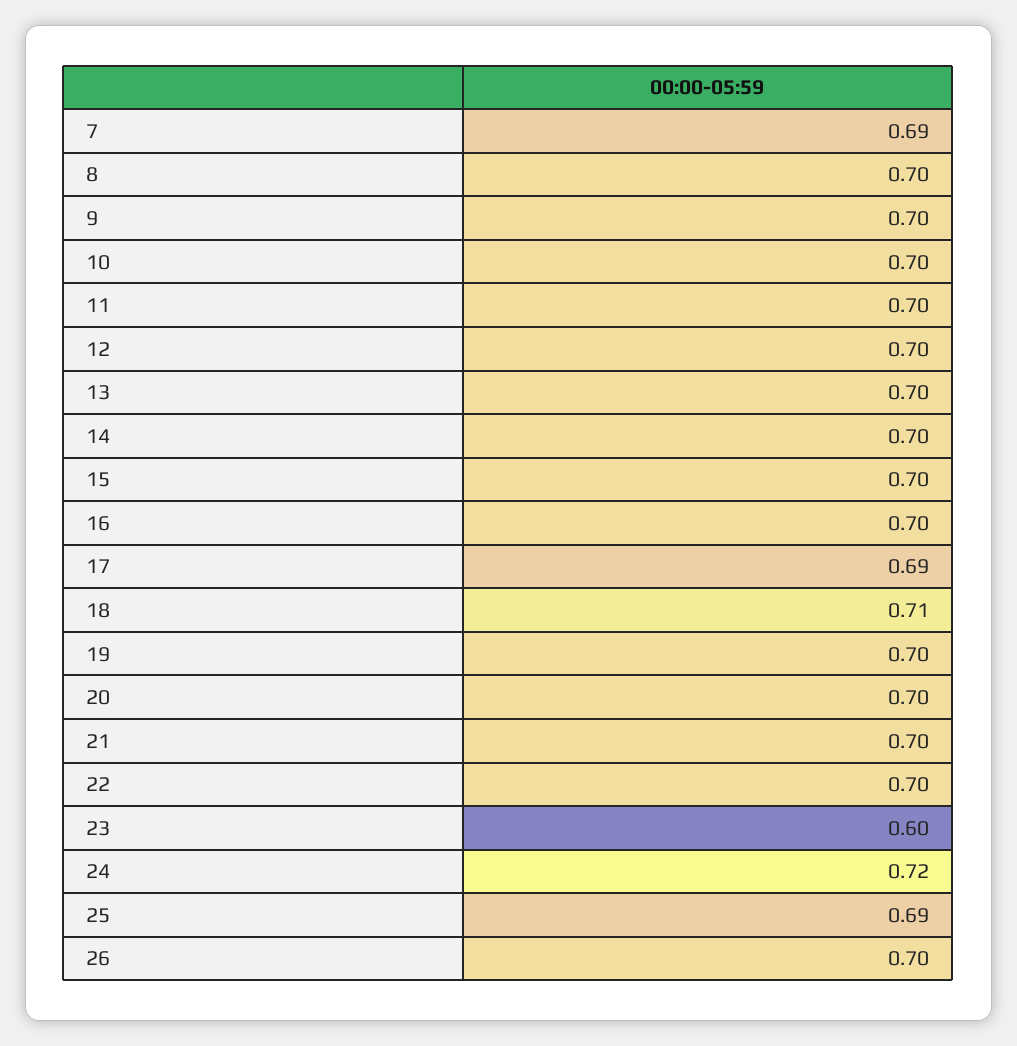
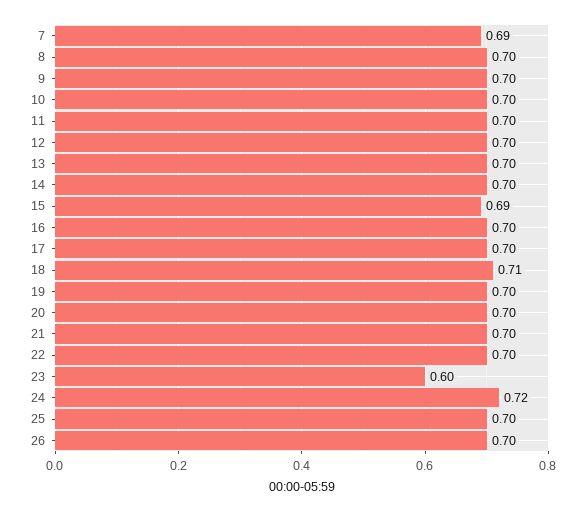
  {
    "7": 0.69,
    "8": 0.7,
    "9": 0.7,
    "10": 0.7,
    "11": 0.7,
    "12": 0.7,
    "13": 0.7,
    "14": 0.7,
-   "15": 0.7,
+   "15": 0.69,
    "16": 0.7,
-   "17": 0.69,
+   "17": 0.7,
    "18": 0.71,
    "19": 0.7,
    "20": 0.7,
    "21": 0.7,
    "22": 0.7,
    "23": 0.6,
    "24": 0.72,
-   "25": 0.69,
+   "25": 0.7,
    "26": 0.7
  }

